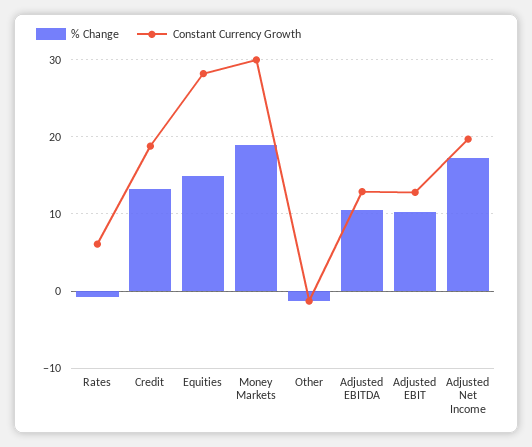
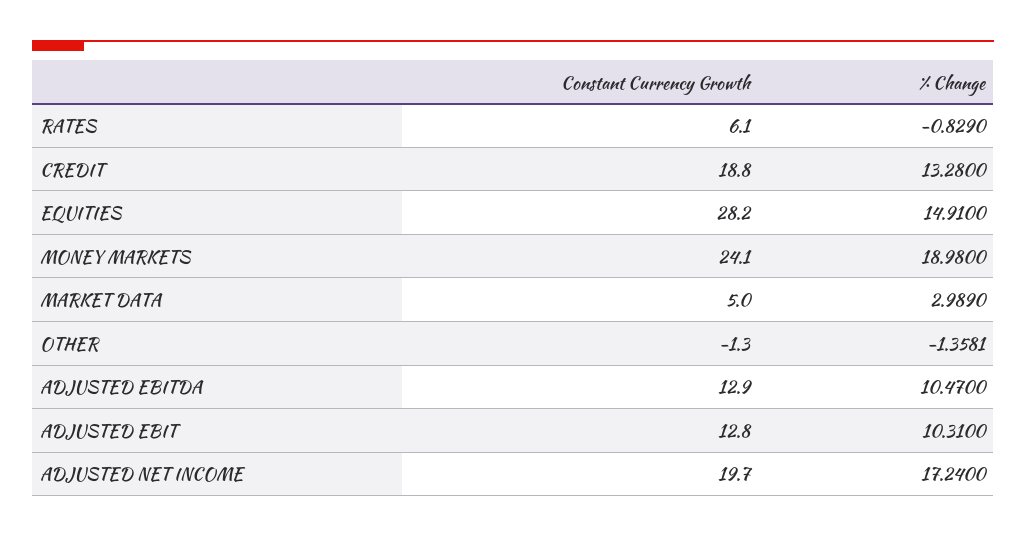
  {
    "% Change": {
      "Rates": -0.829,
      "Credit": 13.28,
      "Equities": 14.91,
      "Money Markets": 18.98,
      "Other": -1.3581,
      "Adjusted EBITDA": 10.47,
      "Adjusted EBIT": 10.31,
-     "Adjusted Net Income": 17.24
+     "Adjusted Net Income": 17.24,
+     "MARKET DATA": 2.989
    },
    "Constant Currency Growth": {
      "Rates": 6.1,
      "Credit": 18.8,
      "Equities": 28.2,
-     "Money Markets": 30,
+     "Money Markets": 24.1,
      "Other": -1.3,
      "Adjusted EBITDA": 12.9,
      "Adjusted EBIT": 12.8,
-     "Adjusted Net Income": 19.7
+     "Adjusted Net Income": 19.7,
+     "MARKET DATA": 5
    }
  }

